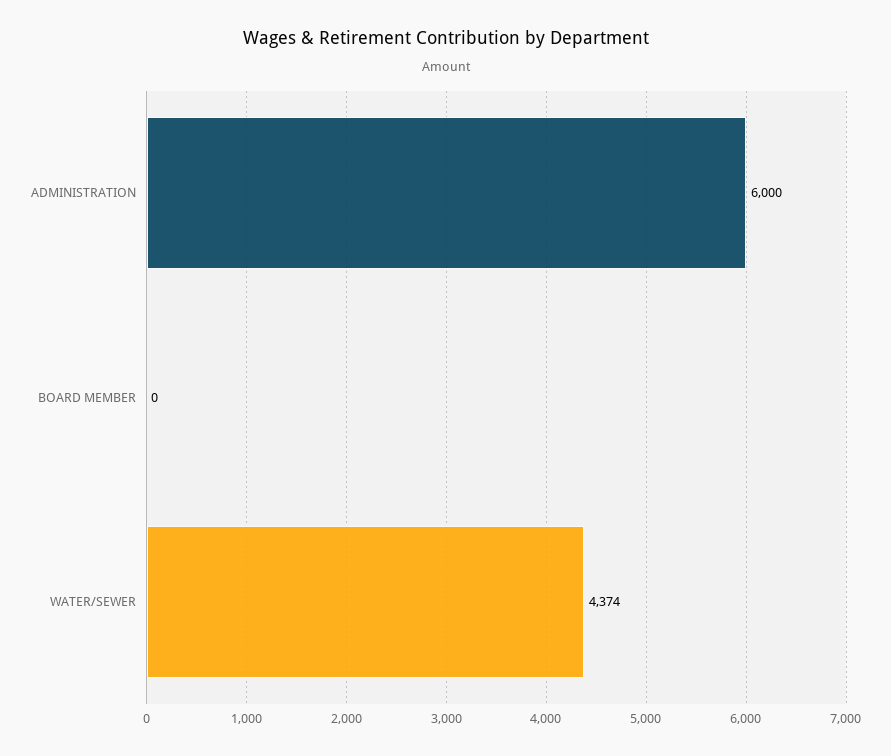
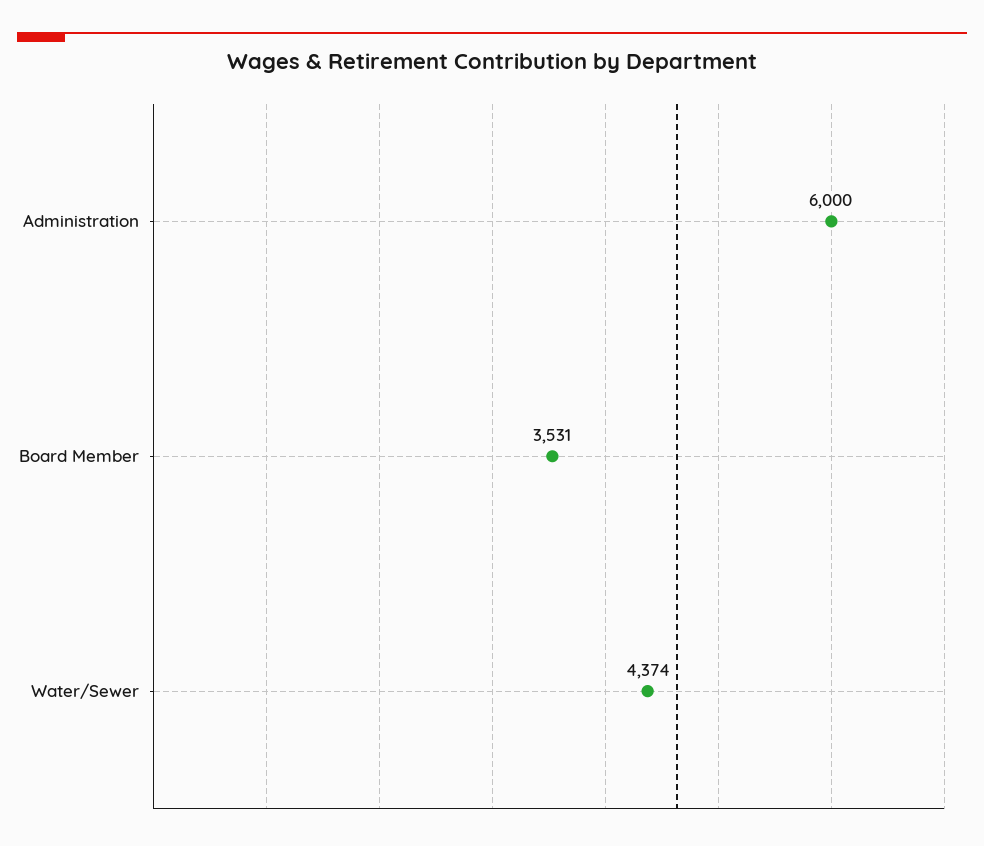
  {
    "ADMINISTRATION": 6000,
-   "BOARD MEMBER": 0,
+   "BOARD MEMBER": 3531,
    "WATER/SEWER": 4374
  }

